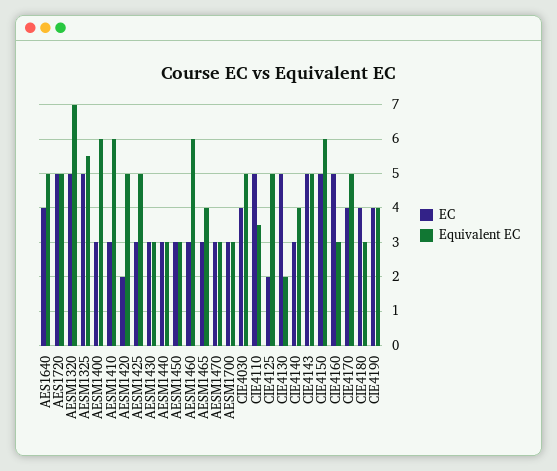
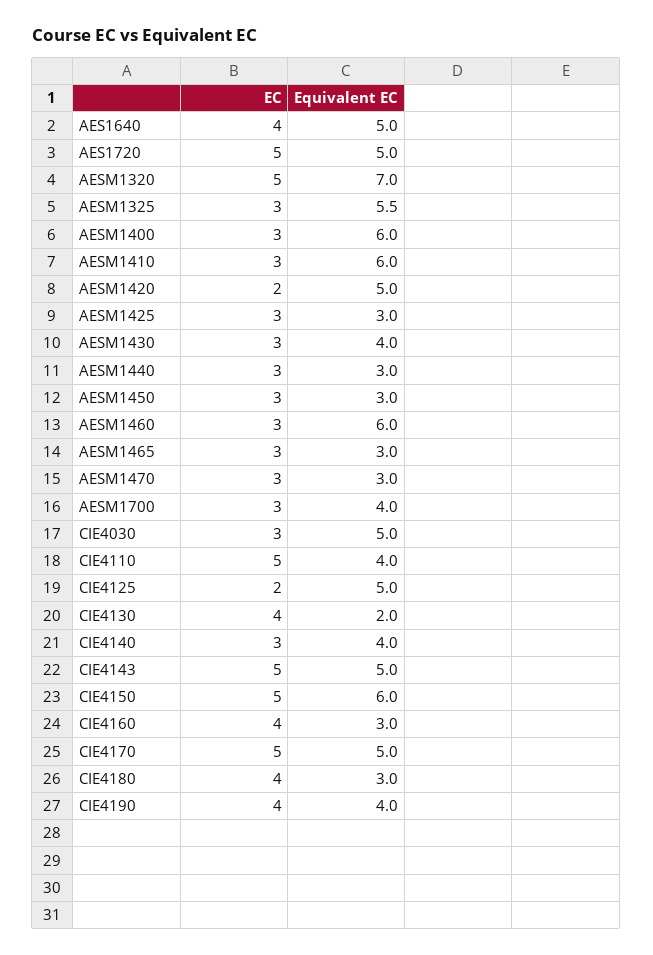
  {
    "EC": {
      "AES1640": 4,
      "AES1720": 5,
      "AESM1320": 5,
-     "AESM1325": 5,
+     "AESM1325": 3,
      "AESM1400": 3,
      "AESM1410": 3,
      "AESM1420": 2,
      "AESM1425": 3,
      "AESM1430": 3,
      "AESM1440": 3,
      "AESM1450": 3,
      "AESM1460": 3,
      "AESM1465": 3,
      "AESM1470": 3,
      "AESM1700": 3,
-     "CIE4030": 4,
+     "CIE4030": 3,
      "CIE4110": 5,
      "CIE4125": 2,
-     "CIE4130": 5,
+     "CIE4130": 4,
      "CIE4140": 3,
      "CIE4143": 5,
      "CIE4150": 5,
-     "CIE4160": 5,
+     "CIE4160": 4,
-     "CIE4170": 4,
+     "CIE4170": 5,
      "CIE4180": 4,
      "CIE4190": 4
    },
    "Equivalent EC": {
      "AES1640": 5,
      "AES1720": 5,
      "AESM1320": 7,
      "AESM1325": 5.5,
      "AESM1400": 6,
      "AESM1410": 6,
      "AESM1420": 5,
-     "AESM1425": 5,
+     "AESM1425": 3,
-     "AESM1430": 3,
+     "AESM1430": 4,
      "AESM1440": 3,
      "AESM1450": 3,
      "AESM1460": 6,
-     "AESM1465": 4,
+     "AESM1465": 3,
      "AESM1470": 3,
-     "AESM1700": 3,
+     "AESM1700": 4,
      "CIE4030": 5,
-     "CIE4110": 3.5,
+     "CIE4110": 4,
      "CIE4125": 5,
      "CIE4130": 2,
      "CIE4140": 4,
      "CIE4143": 5,
      "CIE4150": 6,
      "CIE4160": 3,
      "CIE4170": 5,
      "CIE4180": 3,
      "CIE4190": 4
    }
  }

